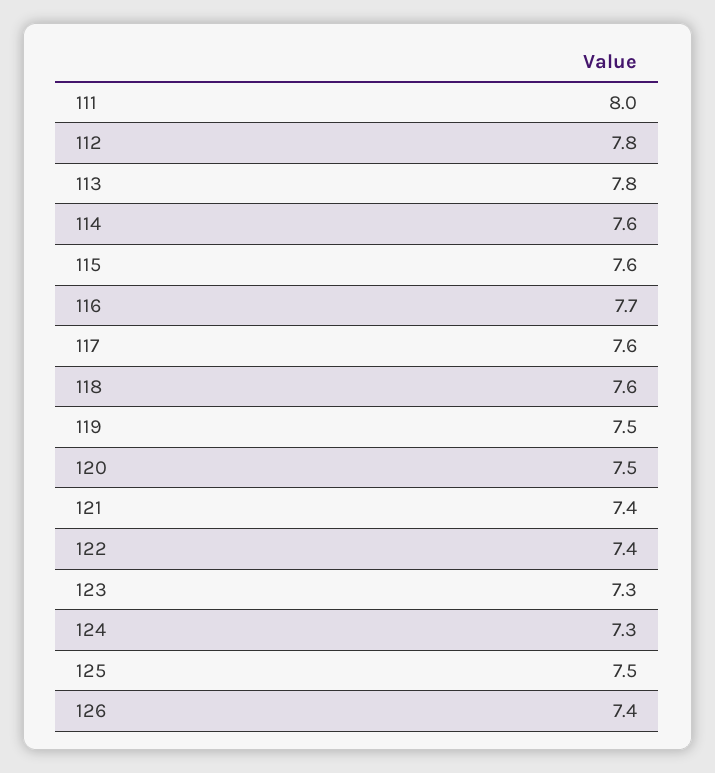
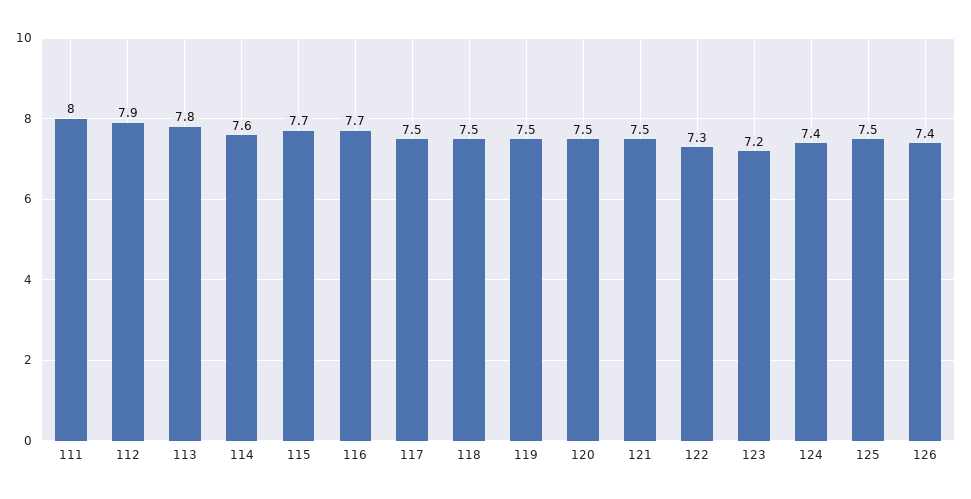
  {
    "111": 8,
-   "112": 7.8,
+   "112": 7.9,
    "113": 7.8,
    "114": 7.6,
-   "115": 7.6,
+   "115": 7.7,
    "116": 7.7,
-   "117": 7.6,
+   "117": 7.5,
-   "118": 7.6,
+   "118": 7.5,
    "119": 7.5,
    "120": 7.5,
-   "121": 7.4,
+   "121": 7.5,
-   "122": 7.4,
+   "122": 7.3,
-   "123": 7.3,
+   "123": 7.2,
-   "124": 7.3,
+   "124": 7.4,
    "125": 7.5,
    "126": 7.4
  }

